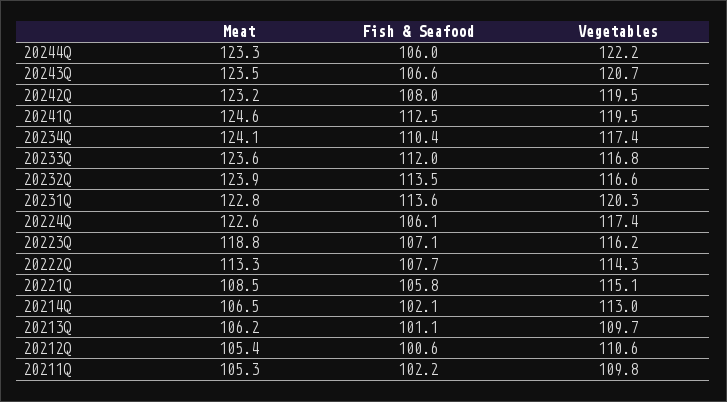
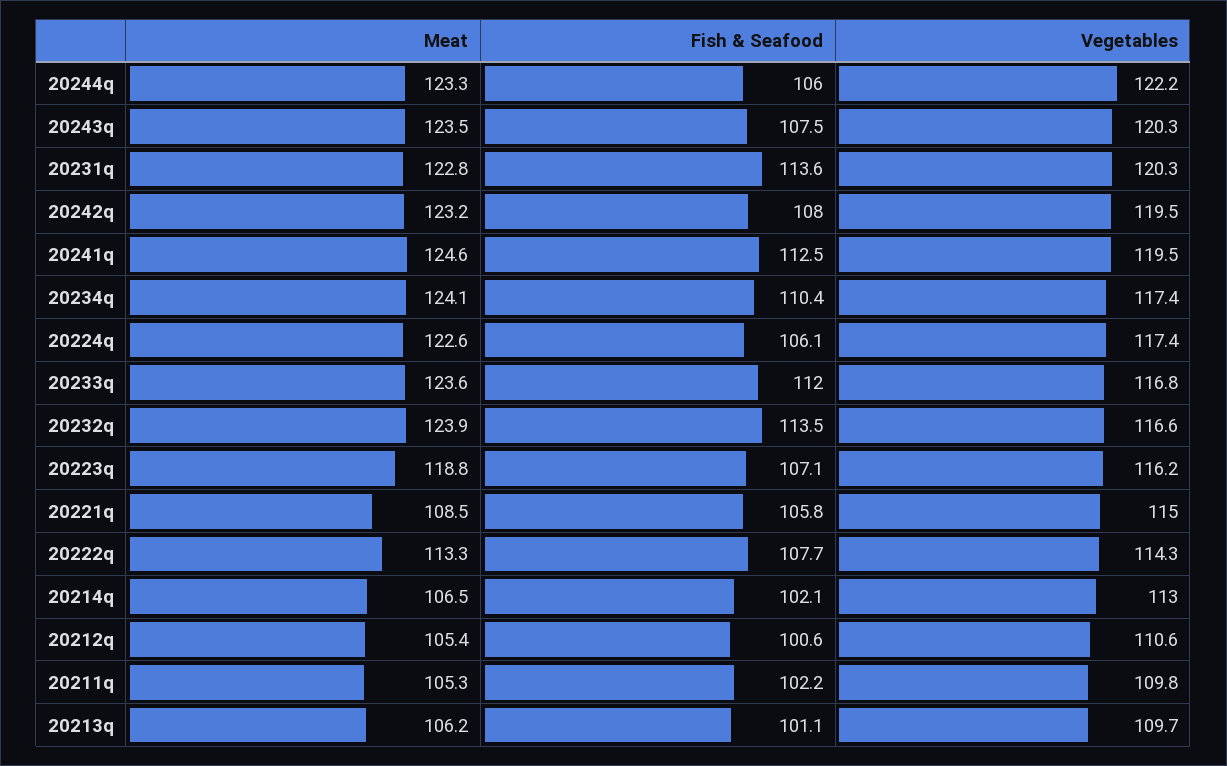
  {
    "Meat": {
      "20244Q": 123.3,
      "20243Q": 123.5,
      "20242Q": 123.2,
      "20241Q": 124.6,
      "20234Q": 124.1,
      "20233Q": 123.6,
      "20232Q": 123.9,
      "20231Q": 122.8,
      "20224Q": 122.6,
      "20223Q": 118.8,
      "20222Q": 113.3,
      "20221Q": 108.5,
      "20214Q": 106.5,
      "20213Q": 106.2,
      "20212Q": 105.4,
      "20211Q": 105.3
    },
    "Fish & Seafood": {
      "20244Q": 106,
-     "20243Q": 106.6,
+     "20243Q": 107.5,
      "20242Q": 108,
      "20241Q": 112.5,
      "20234Q": 110.4,
      "20233Q": 112,
      "20232Q": 113.5,
      "20231Q": 113.6,
      "20224Q": 106.1,
      "20223Q": 107.1,
      "20222Q": 107.7,
      "20221Q": 105.8,
      "20214Q": 102.1,
      "20213Q": 101.1,
      "20212Q": 100.6,
      "20211Q": 102.2
    },
    "Vegetables": {
      "20244Q": 122.2,
-     "20243Q": 120.7,
+     "20243Q": 120.3,
      "20242Q": 119.5,
      "20241Q": 119.5,
      "20234Q": 117.4,
      "20233Q": 116.8,
      "20232Q": 116.6,
      "20231Q": 120.3,
      "20224Q": 117.4,
      "20223Q": 116.2,
      "20222Q": 114.3,
-     "20221Q": 115.1,
+     "20221Q": 115,
      "20214Q": 113,
      "20213Q": 109.7,
      "20212Q": 110.6,
      "20211Q": 109.8
    }
  }

